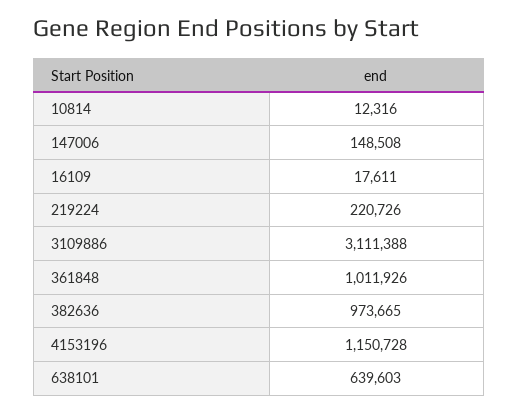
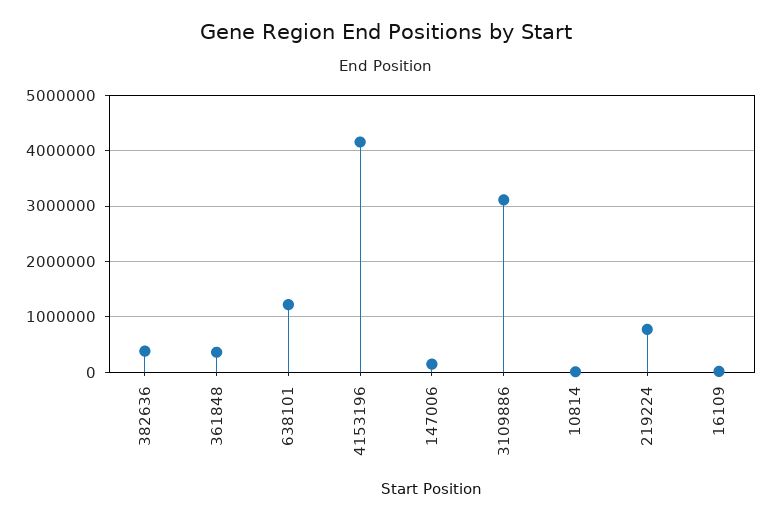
  {
    "10814": 12316,
    "147006": 148508,
    "16109": 17611,
-   "219224": 220726,
+   "219224": 800000,
    "3109886": 3111388,
-   "361848": 1011926,
+   "361848": 400000,
-   "382636": 973665,
+   "382636": 400000,
-   "4153196": 1150728,
+   "4153196": 4200000,
-   "638101": 639603
+   "638101": 1200000
  }

